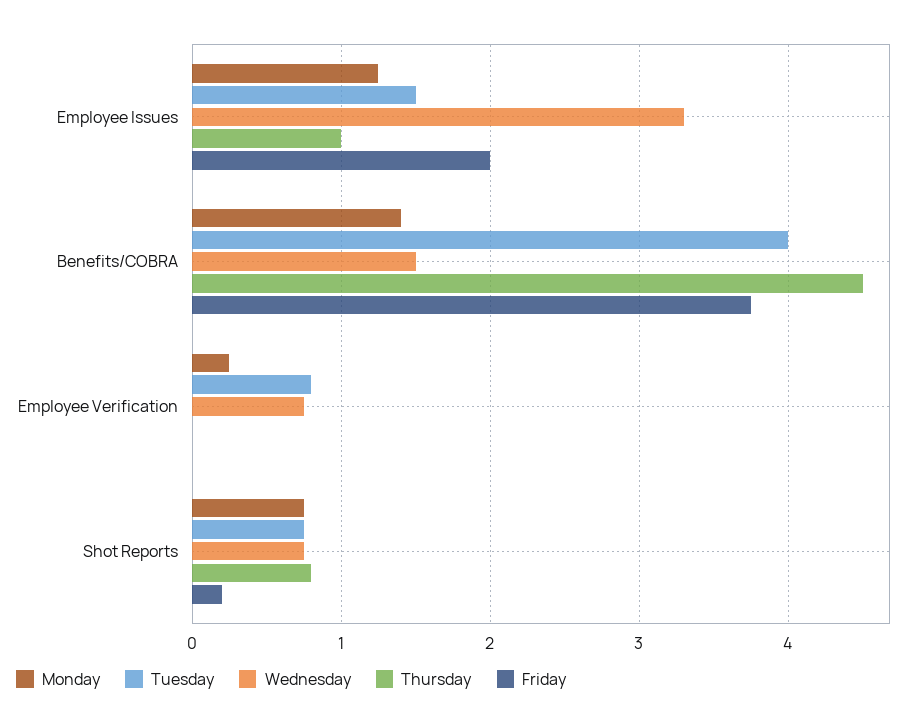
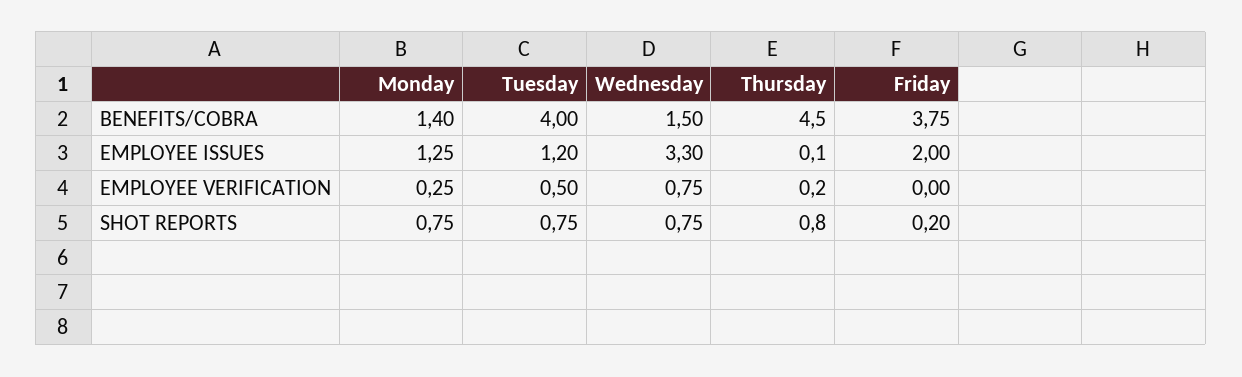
  {
    "Monday": {
      "Employee Issues": 1.25,
      "Benefits/COBRA": 1.4,
      "Employee Verification": 0.25,
      "Shot Reports": 0.75
    },
    "Tuesday": {
-     "Employee Issues": 1.5,
+     "Employee Issues": 1.2,
      "Benefits/COBRA": 4,
-     "Employee Verification": 0.8,
+     "Employee Verification": 0.5,
      "Shot Reports": 0.75
    },
    "Wednesday": {
      "Employee Issues": 3.3,
      "Benefits/COBRA": 1.5,
      "Employee Verification": 0.75,
      "Shot Reports": 0.75
    },
    "Thursday": {
-     "Employee Issues": 1,
+     "Employee Issues": 0.1,
      "Benefits/COBRA": 4.5,
-     "Employee Verification": 0,
+     "Employee Verification": 0.2,
      "Shot Reports": 0.8
    },
    "Friday": {
      "Employee Issues": 2,
      "Benefits/COBRA": 3.75,
      "Employee Verification": 0,
      "Shot Reports": 0.2
    }
  }

